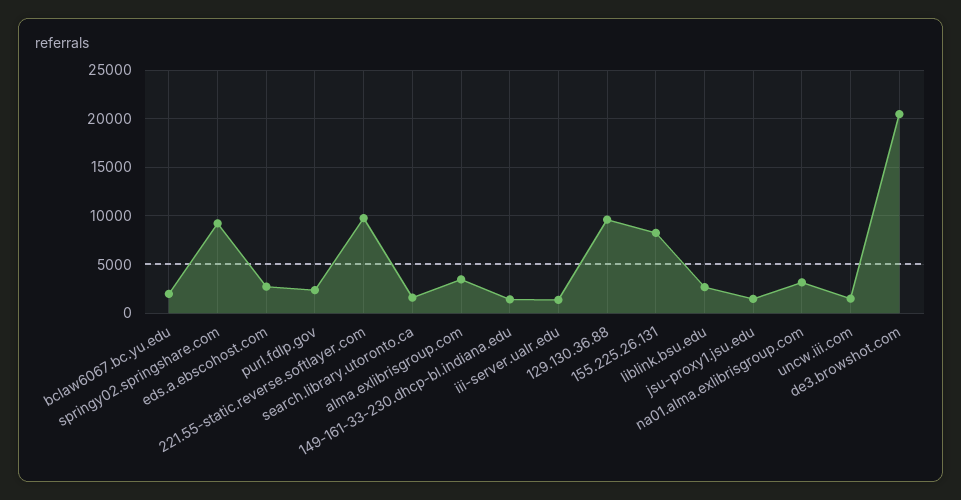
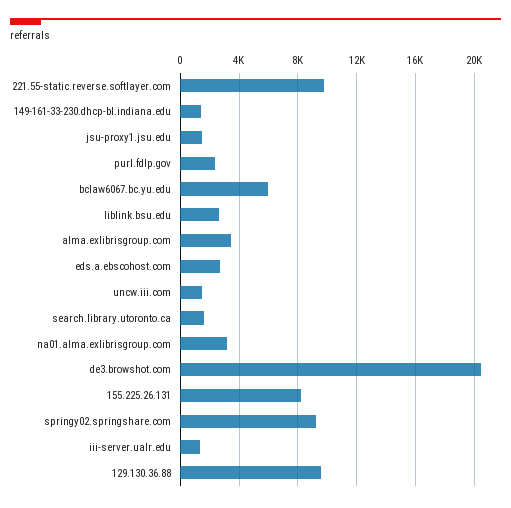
  {
-   "bclaw6067.bc.yu.edu": 2000,
+   "bclaw6067.bc.yu.edu": 6000,
    "springy02.springshare.com": 9000,
    "eds.a.ebscohost.com": 2500,
    "purl.fdlp.gov": 2500,
    "221.55-static.reverse.softlayer.com": 10000,
    "search.library.utoronto.ca": 1500,
    "alma.exlibrisgroup.com": 3500,
    "149-161-33-230.dhcp-bl.indiana.edu": 1500,
    "iii-server.ualr.edu": 1500,
    "129.130.36.88": 9500,
    "155.225.26.131": 8000,
    "liblink.bsu.edu": 2500,
    "jsu-proxy1.jsu.edu": 1500,
    "na01.alma.exlibrisgroup.com": 3000,
    "uncw.iii.com": 1500,
    "de3.browshot.com": 20500
  }

